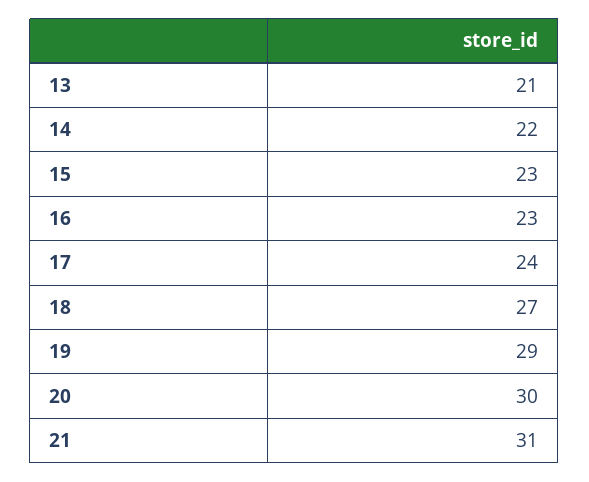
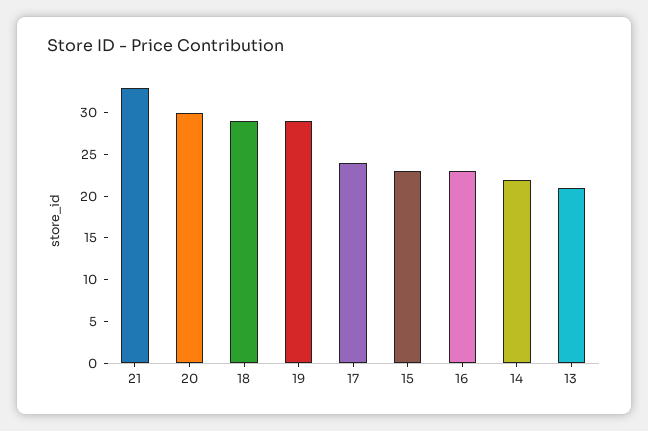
  {
    "13": 21,
    "14": 22,
    "15": 23,
    "16": 23,
    "17": 24,
-   "18": 27,
+   "18": 29,
    "19": 29,
    "20": 30,
-   "21": 31
+   "21": 33
  }

